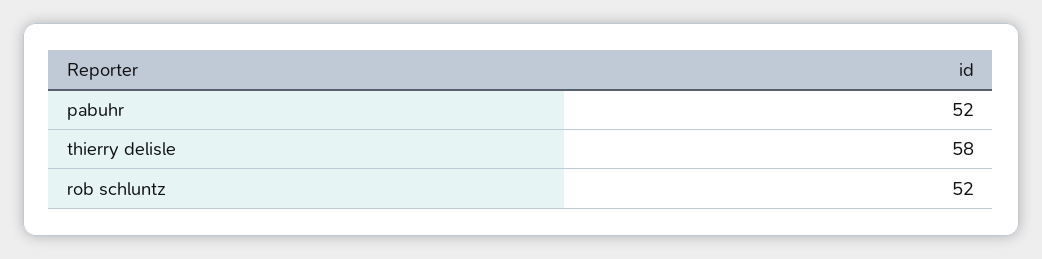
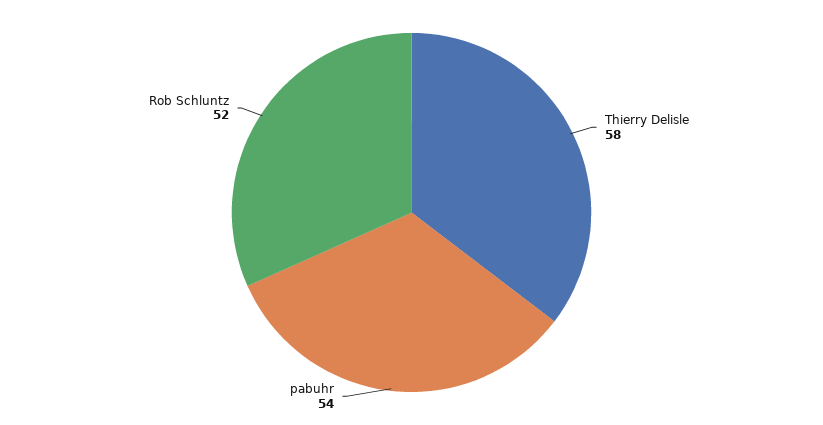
  {
-   "pabuhr": 52,
+   "pabuhr": 54,
    "thierry delisle": 58,
    "rob schluntz": 52
  }

